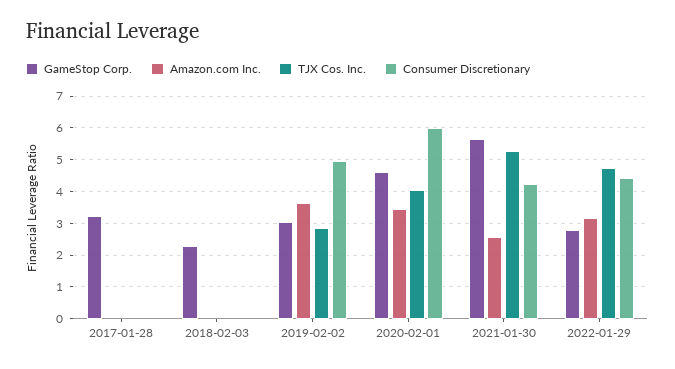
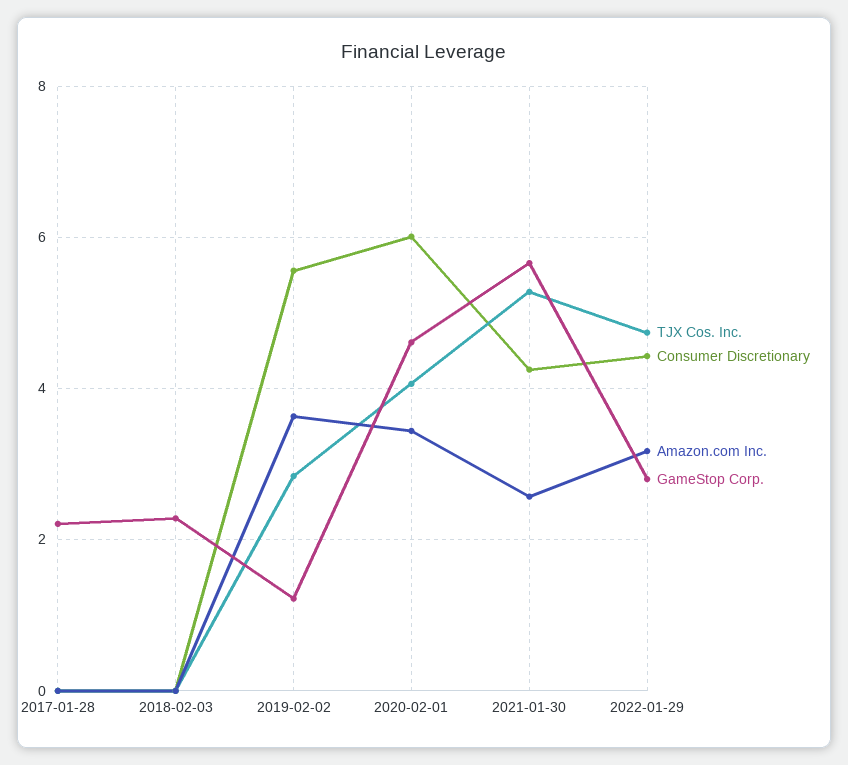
  {
    "GameStop Corp.": {
-     "2017-01-28": 3.2,
+     "2017-01-28": 2.2,
      "2018-02-03": 2.2,
-     "2019-02-02": 3,
+     "2019-02-02": 1.2,
      "2020-02-01": 4.6,
      "2021-01-30": 5.6,
      "2022-01-29": 2.8
    },
    "Amazon.com Inc.": {
      "2017-01-28": 0,
      "2018-02-03": 0,
      "2019-02-02": 3.6,
      "2020-02-01": 3.4,
      "2021-01-30": 2.6,
      "2022-01-29": 3.2
    },
    "TJX Cos. Inc.": {
      "2017-01-28": 0,
      "2018-02-03": 0,
      "2019-02-02": 2.8,
      "2020-02-01": 4,
      "2021-01-30": 5.2,
      "2022-01-29": 4.8
    },
    "Consumer Discretionary": {
      "2017-01-28": 0,
      "2018-02-03": 0,
-     "2019-02-02": 5,
+     "2019-02-02": 5.6,
      "2020-02-01": 6,
      "2021-01-30": 4.2,
      "2022-01-29": 4.4
    }
  }

